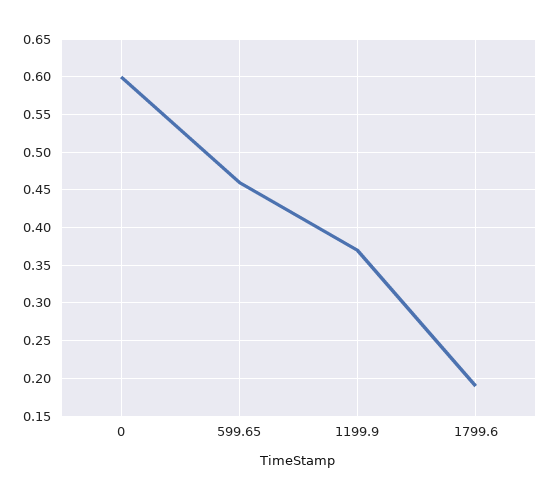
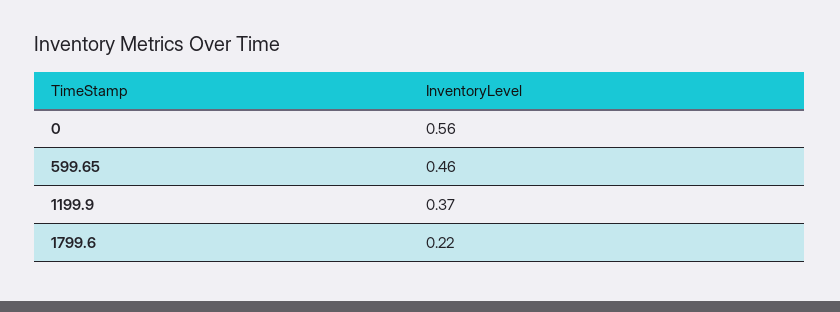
  {
-   "0": 0.6,
+   "0": 0.56,
    "599.65": 0.46,
    "1199.9": 0.37,
-   "1799.6": 0.19
+   "1799.6": 0.22
  }

